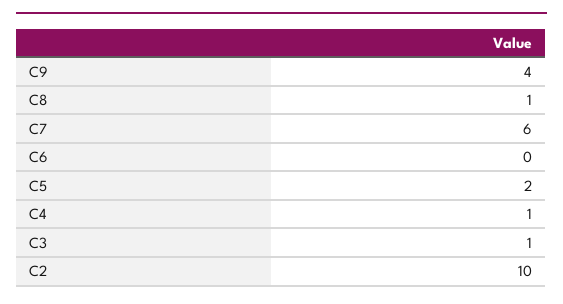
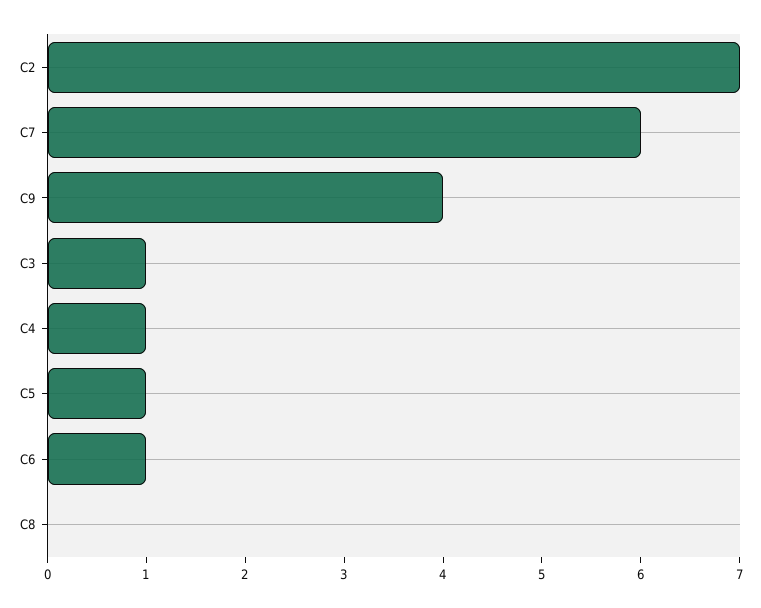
  {
    "C9": 4,
-   "C8": 1,
+   "C8": 0,
    "C7": 6,
-   "C6": 0,
+   "C6": 1,
-   "C5": 2,
+   "C5": 1,
    "C4": 1,
    "C3": 1,
-   "C2": 10
+   "C2": 7
  }

